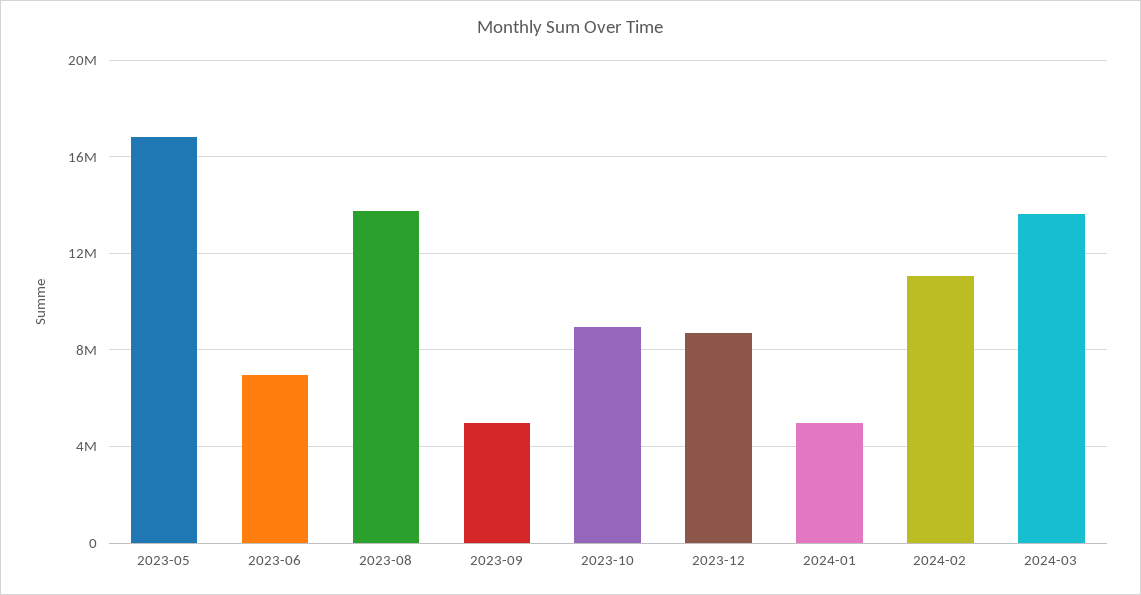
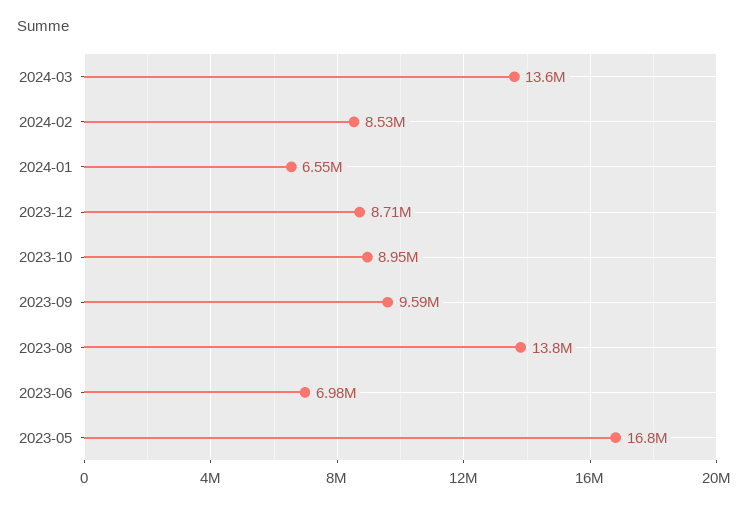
  {
    "2023-05": 16800000,
    "2023-06": 6980000,
    "2023-08": 13800000,
-   "2023-09": 5000000,
+   "2023-09": 9590000,
    "2023-10": 8950000,
    "2023-12": 8710000,
-   "2024-01": 5000000,
+   "2024-01": 6550000,
-   "2024-02": 11000000,
+   "2024-02": 8530000,
    "2024-03": 13600000
  }

